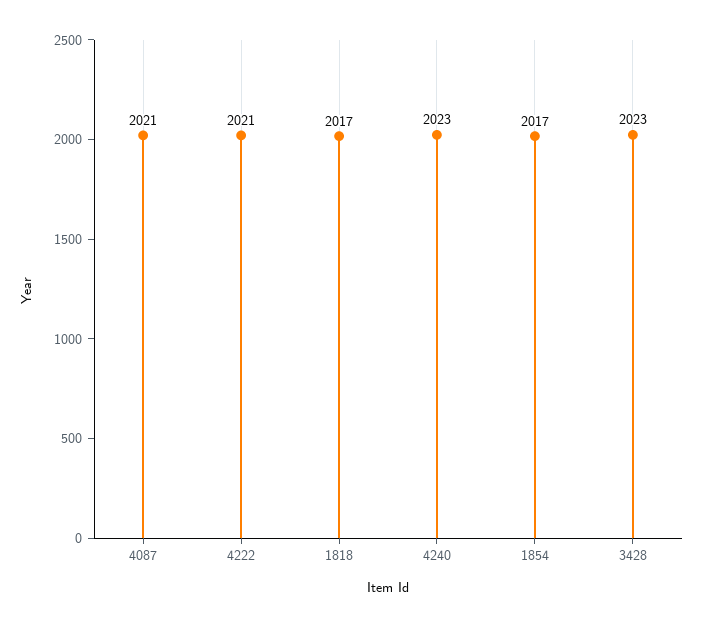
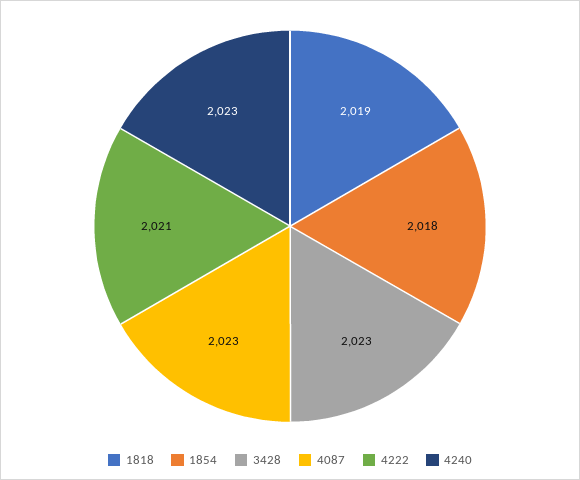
  {
-   "4087": 2021,
+   "4087": 2023,
    "4222": 2021,
-   "1818": 2017,
+   "1818": 2019,
    "4240": 2023,
-   "1854": 2017,
+   "1854": 2018,
    "3428": 2023
  }

